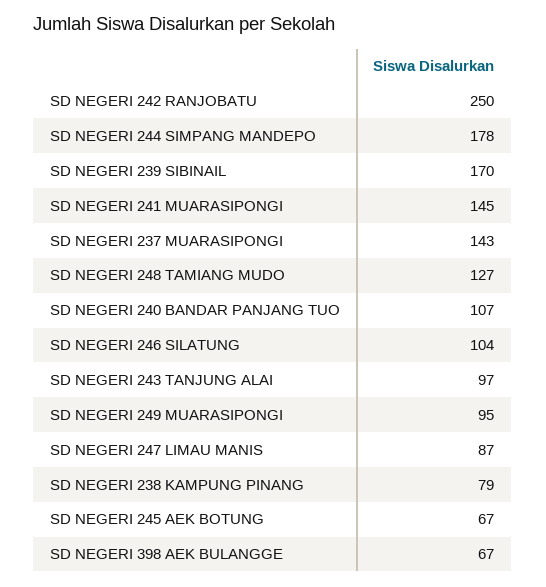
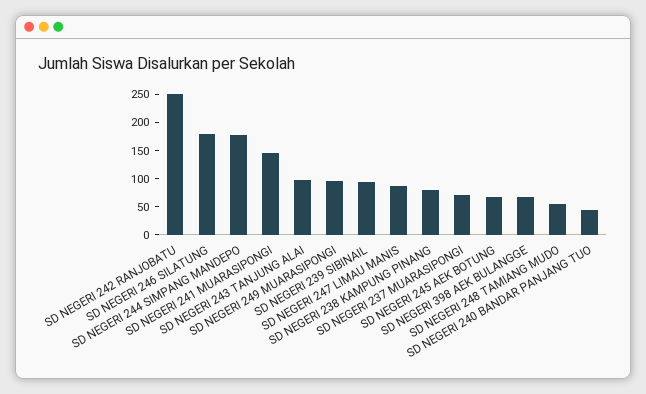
  {
    "SD NEGERI 242 RANJOBATU": 250,
    "SD NEGERI 244 SIMPANG MANDEPO": 178,
-   "SD NEGERI 239 SIBINAIL": 170,
+   "SD NEGERI 239 SIBINAIL": 100,
    "SD NEGERI 241 MUARASIPONGI": 145,
-   "SD NEGERI 237 MUARASIPONGI": 143,
+   "SD NEGERI 237 MUARASIPONGI": 75,
-   "SD NEGERI 248 TAMIANG MUDO": 127,
+   "SD NEGERI 248 TAMIANG MUDO": 50,
-   "SD NEGERI 240 BANDAR PANJANG TUO": 107,
+   "SD NEGERI 240 BANDAR PANJANG TUO": 50,
-   "SD NEGERI 246 SILATUNG": 104,
+   "SD NEGERI 246 SILATUNG": 175,
    "SD NEGERI 243 TANJUNG ALAI": 97,
    "SD NEGERI 249 MUARASIPONGI": 95,
    "SD NEGERI 247 LIMAU MANIS": 87,
    "SD NEGERI 238 KAMPUNG PINANG": 79,
    "SD NEGERI 245 AEK BOTUNG": 67,
    "SD NEGERI 398 AEK BULANGGE": 67
  }

